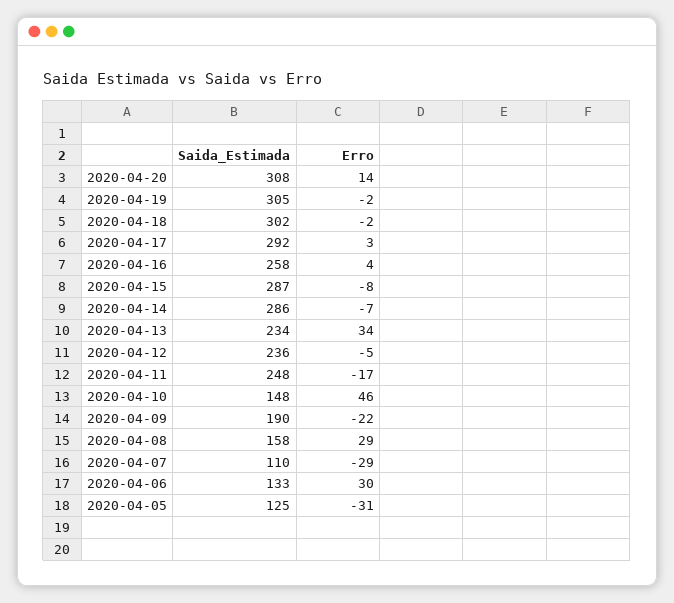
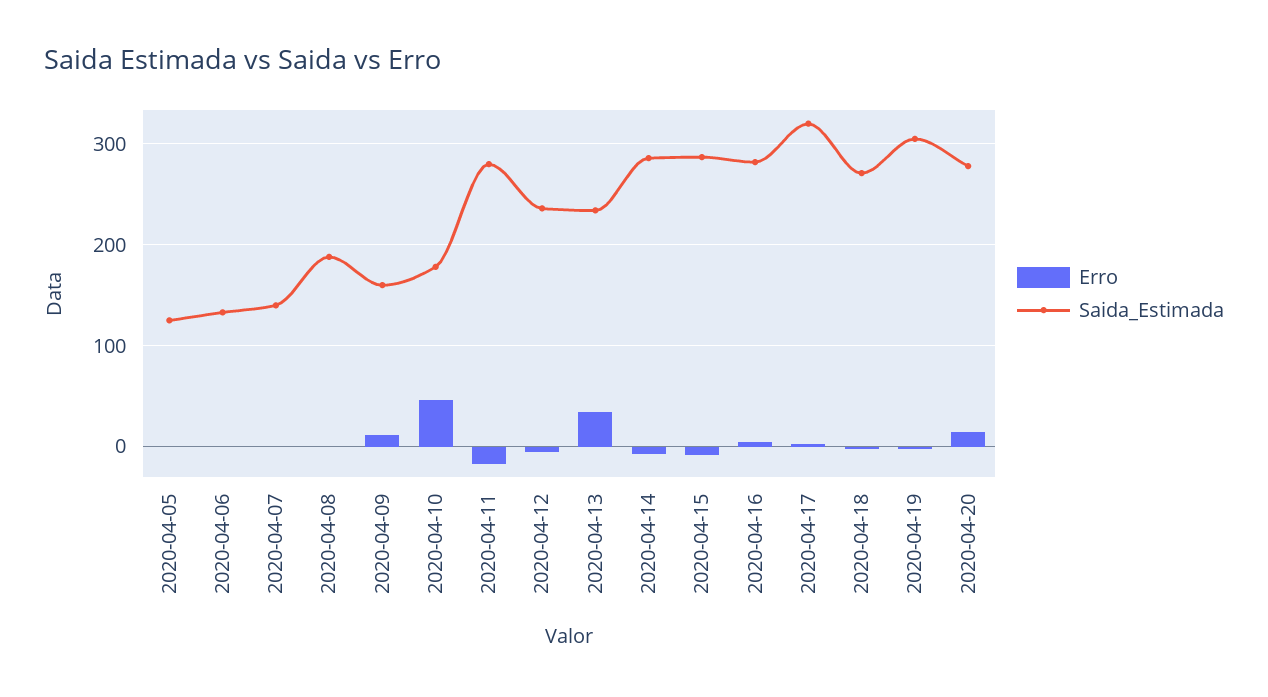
  {
    "Saida_Estimada": {
-     "2020-04-20": 308,
+     "2020-04-20": 280,
      "2020-04-19": 305,
-     "2020-04-18": 302,
+     "2020-04-18": 270,
-     "2020-04-17": 292,
+     "2020-04-17": 320,
-     "2020-04-16": 258,
+     "2020-04-16": 280,
      "2020-04-15": 287,
      "2020-04-14": 286,
      "2020-04-13": 234,
      "2020-04-12": 236,
-     "2020-04-11": 248,
+     "2020-04-11": 280,
-     "2020-04-10": 148,
+     "2020-04-10": 180,
-     "2020-04-09": 190,
+     "2020-04-09": 160,
-     "2020-04-08": 158,
+     "2020-04-08": 190,
-     "2020-04-07": 110,
+     "2020-04-07": 140,
      "2020-04-06": 133,
      "2020-04-05": 125
    },
    "Erro": {
      "2020-04-20": 14,
      "2020-04-19": -2,
      "2020-04-18": -2,
      "2020-04-17": 3,
      "2020-04-16": 4,
      "2020-04-15": -8,
      "2020-04-14": -7,
      "2020-04-13": 34,
      "2020-04-12": -5,
      "2020-04-11": -17,
      "2020-04-10": 46,
-     "2020-04-09": -22,
+     "2020-04-09": 10,
-     "2020-04-08": 29,
+     "2020-04-08": 0,
-     "2020-04-07": -29,
+     "2020-04-07": 0,
-     "2020-04-06": 30,
+     "2020-04-06": 0,
-     "2020-04-05": -31
+     "2020-04-05": 0
    }
  }

